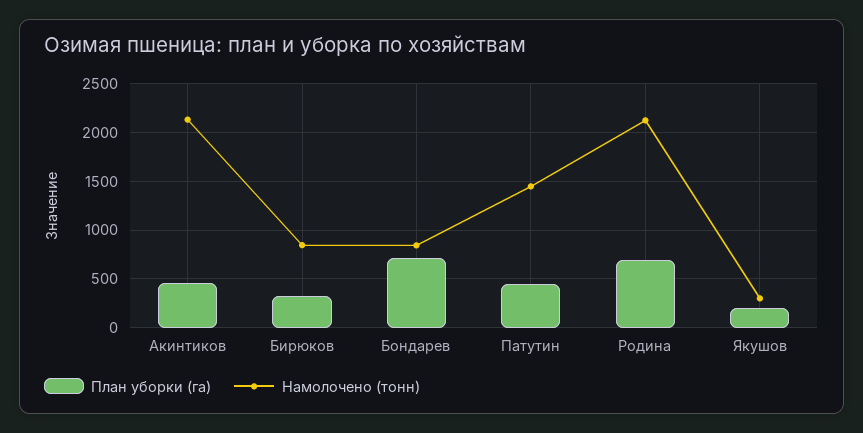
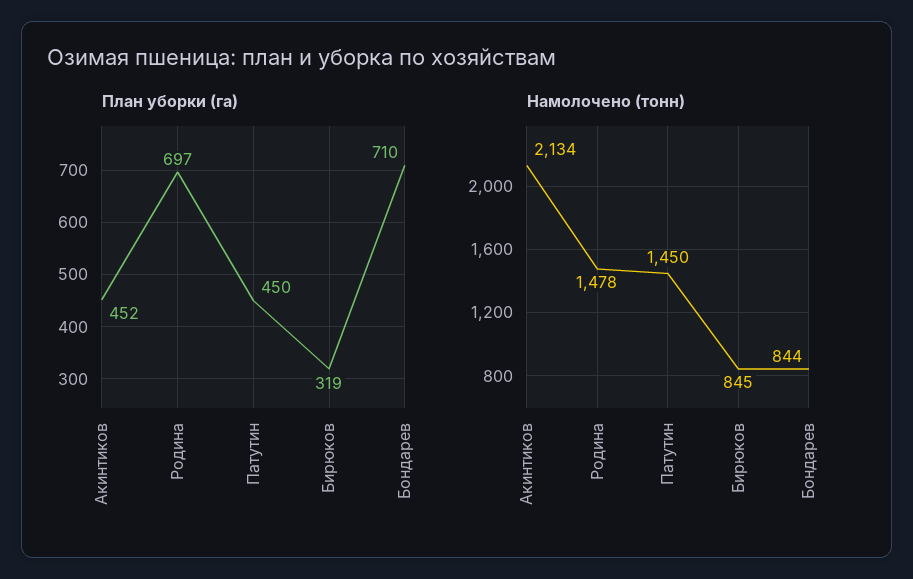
  {
    "План уборки (га)": {
      "Акинтиков": 452,
      "Бирюков": 319,
      "Бондарев": 710,
      "Патутин": 450,
-     "Родина": 697,
+     "Родина": 697
-     "Якушов": 200
    },
    "Намолочено (тонн)": {
      "Акинтиков": 2134,
      "Бирюков": 845,
      "Бондарев": 844,
      "Патутин": 1450,
-     "Родина": 2100,
+     "Родина": 1478
-     "Якушов": 300
    }
  }

